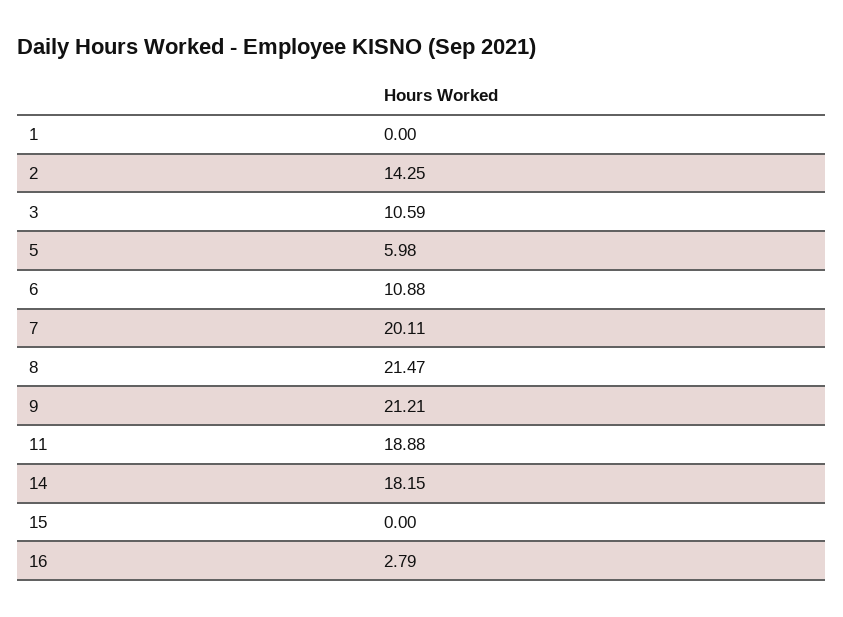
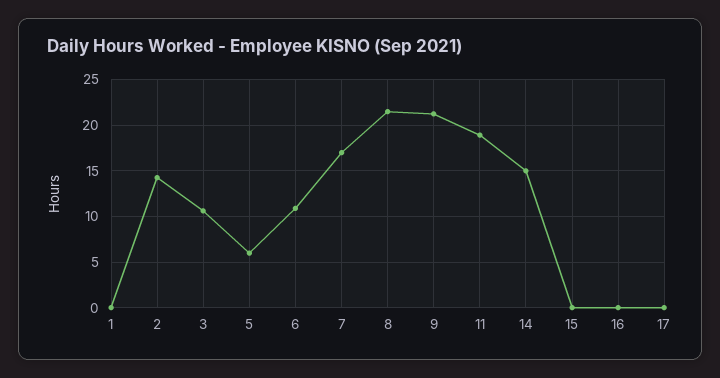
  {
    "1": 0,
    "2": 14.25,
    "3": 10.59,
    "5": 5.98,
    "6": 10.88,
-   "7": 20.11,
+   "7": 17,
    "8": 21.47,
    "9": 21.21,
    "11": 18.88,
-   "14": 18.15,
+   "14": 15,
    "15": 0,
-   "16": 2.79
+   "16": 0,
+   "17": 0
  }

